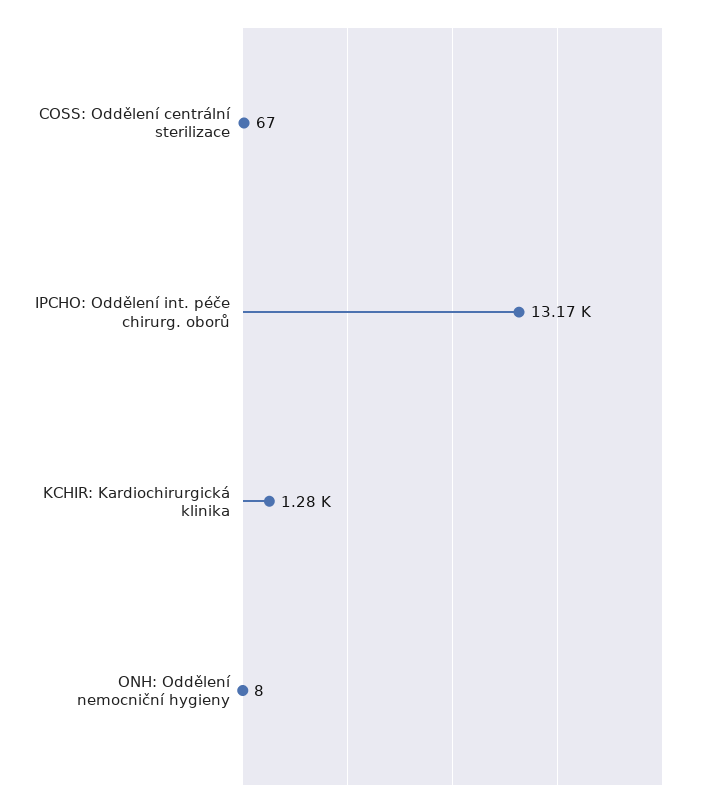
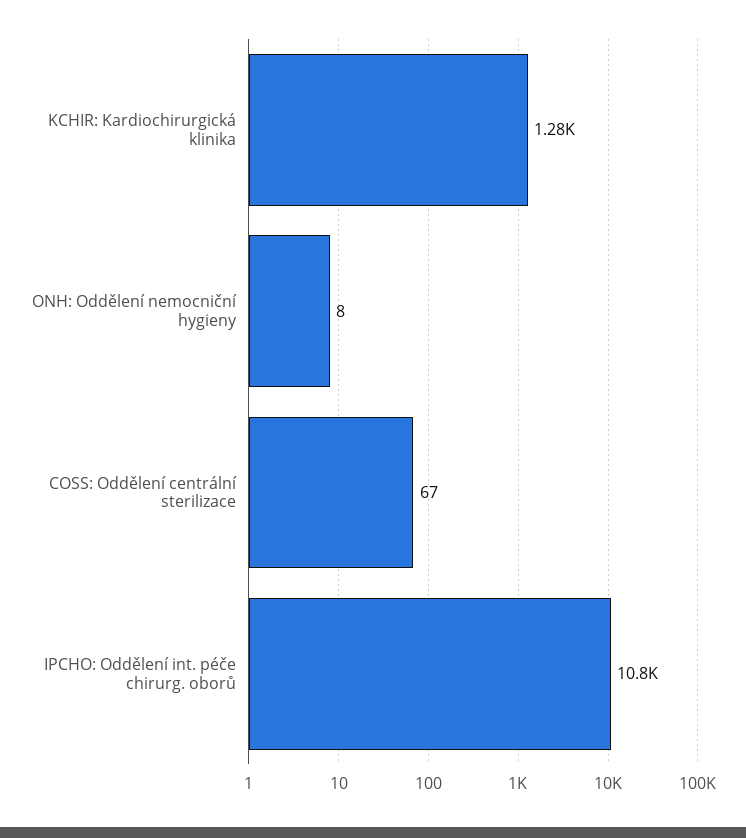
  {
    "COSS: Oddělení centrální sterilizace": 67,
-   "IPCHO: Oddělení int. péče chirurg. oborů": 13170,
+   "IPCHO: Oddělení int. péče chirurg. oborů": 10800,
    "KCHIR: Kardiochirurgická klinika": 1280,
    "ONH: Oddělení nemocniční hygieny": 8
  }

